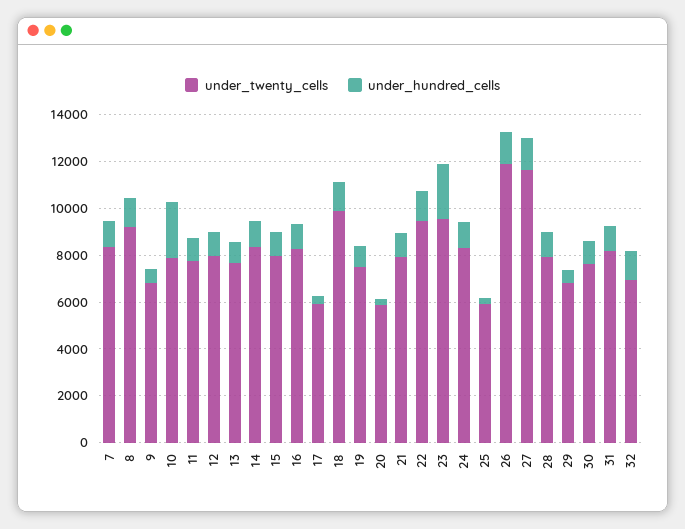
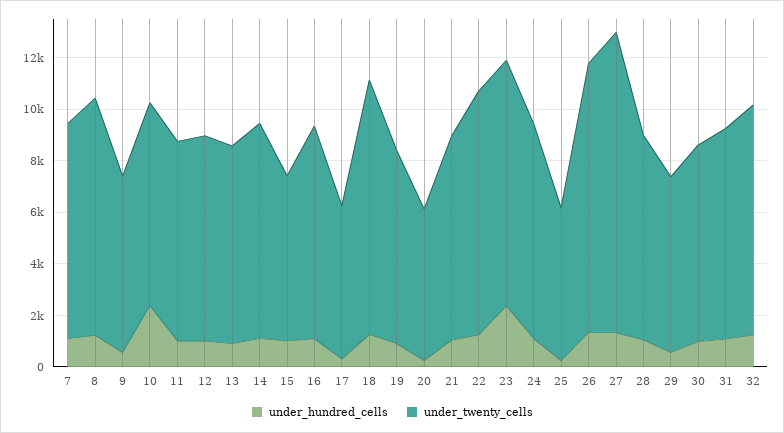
  {
    "under_twenty_cells": {
      "7": 8500,
      "8": 9000,
      "9": 7000,
      "10": 8000,
      "11": 7500,
      "12": 8000,
      "13": 7500,
      "14": 8500,
-     "15": 8000,
+     "15": 6500,
      "16": 8500,
      "17": 6000,
      "18": 10000,
      "19": 7500,
      "20": 6000,
      "21": 8000,
      "22": 9500,
      "23": 9500,
      "24": 8500,
      "25": 6000,
-     "26": 12000,
+     "26": 10500,
      "27": 11500,
      "28": 8000,
      "29": 7000,
      "30": 7500,
      "31": 8000,
-     "32": 7000
+     "32": 9000
    },
    "under_hundred_cells": {
      "7": 1000,
      "8": 1000,
      "9": 500,
      "10": 2500,
      "11": 1000,
      "12": 1000,
      "13": 1000,
      "14": 1000,
      "15": 1000,
      "16": 1000,
      "17": 500,
      "18": 1500,
      "19": 1000,
      "20": 500,
      "21": 1000,
      "22": 1500,
      "23": 2500,
      "24": 1000,
      "25": 500,
      "26": 1500,
      "27": 1500,
      "28": 1000,
      "29": 500,
      "30": 1000,
      "31": 1000,
      "32": 1000
    }
  }

